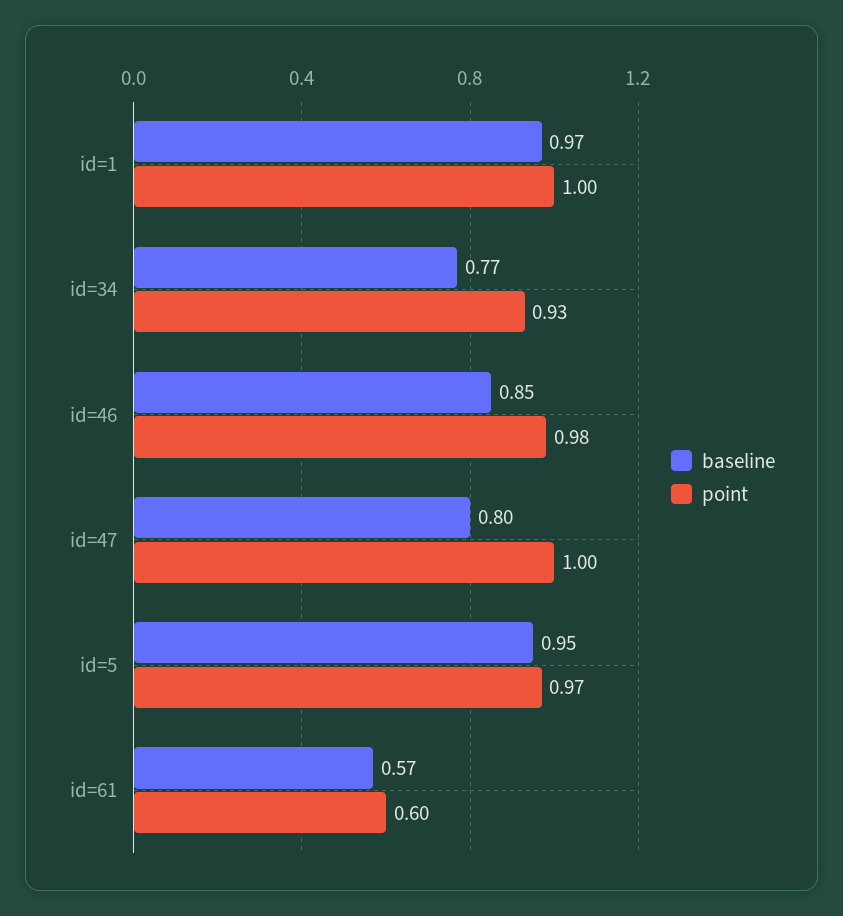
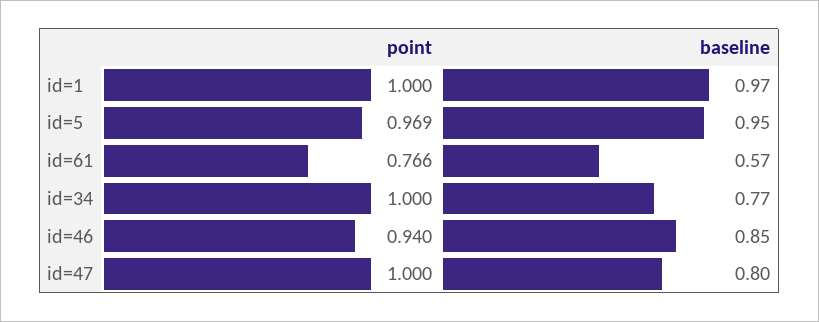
  {
    "baseline": {
      "id=1": 0.97,
      "id=34": 0.77,
      "id=46": 0.85,
      "id=47": 0.8,
      "id=5": 0.95,
      "id=61": 0.57
    },
    "point": {
      "id=1": 1,
-     "id=34": 0.93,
+     "id=34": 1,
-     "id=46": 0.98,
+     "id=46": 0.94,
      "id=47": 1,
      "id=5": 0.969,
-     "id=61": 0.6
+     "id=61": 0.766
    }
  }

